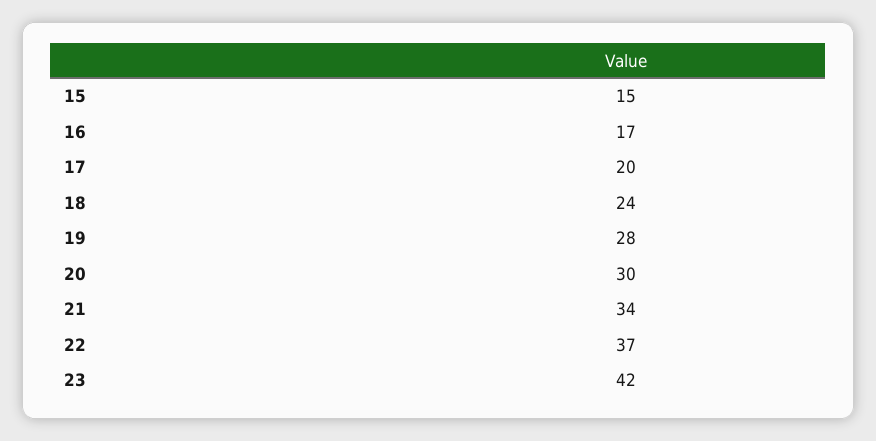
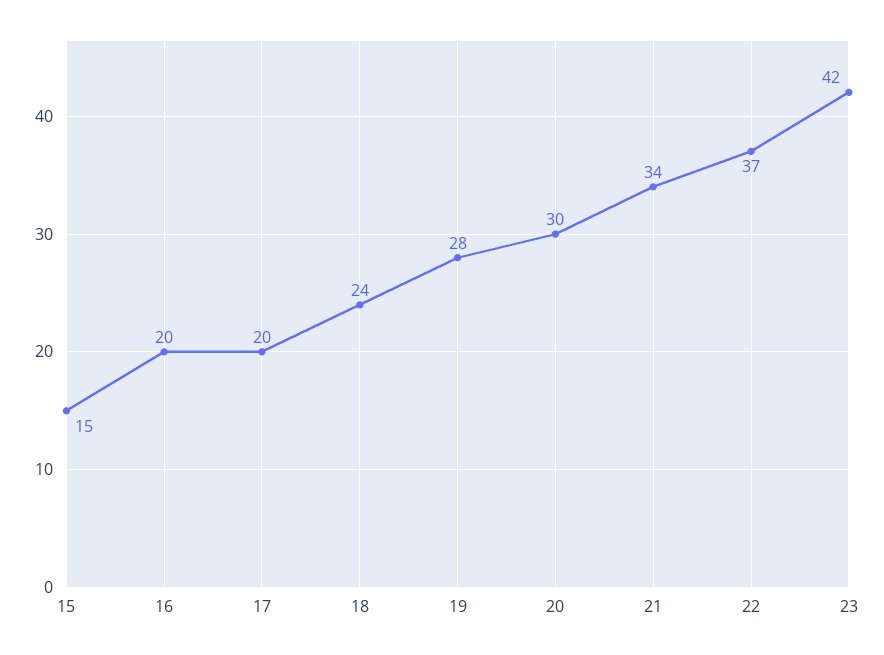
  {
    "15": 15,
-   "16": 17,
+   "16": 20,
    "17": 20,
    "18": 24,
    "19": 28,
    "20": 30,
    "21": 34,
    "22": 37,
    "23": 42
  }

